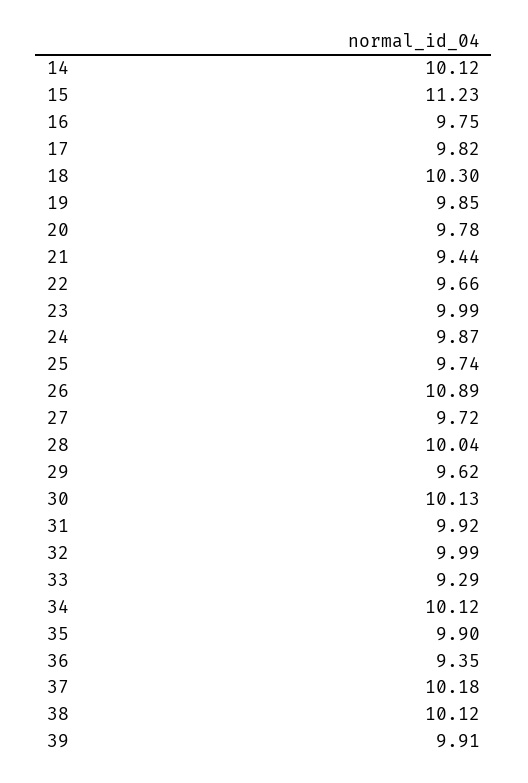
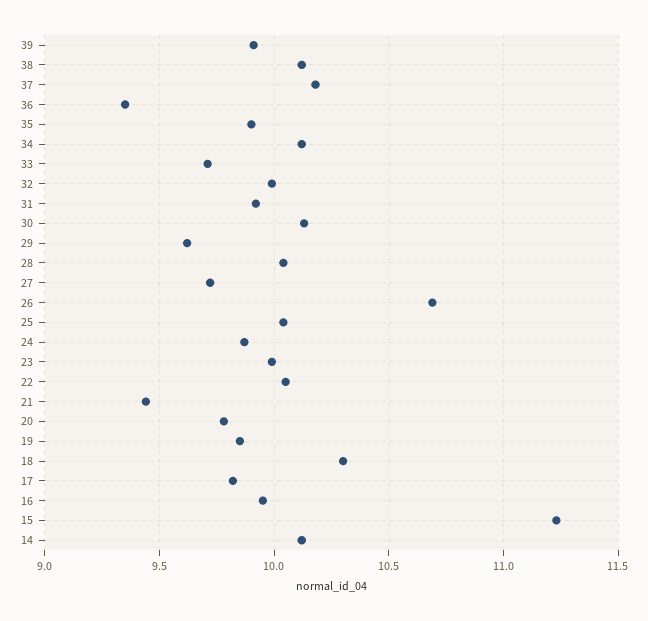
  {
    "14": 10.12,
    "15": 11.23,
-   "16": 9.75,
+   "16": 9.95,
    "17": 9.82,
    "18": 10.3,
    "19": 9.85,
    "20": 9.78,
    "21": 9.44,
-   "22": 9.66,
+   "22": 10.05,
    "23": 9.99,
    "24": 9.87,
-   "25": 9.74,
+   "25": 10.05,
-   "26": 10.89,
+   "26": 10.7,
    "27": 9.72,
    "28": 10.04,
    "29": 9.62,
    "30": 10.13,
    "31": 9.92,
    "32": 9.99,
-   "33": 9.29,
+   "33": 9.7,
    "34": 10.12,
    "35": 9.9,
    "36": 9.35,
    "37": 10.18,
    "38": 10.12,
    "39": 9.91
  }

